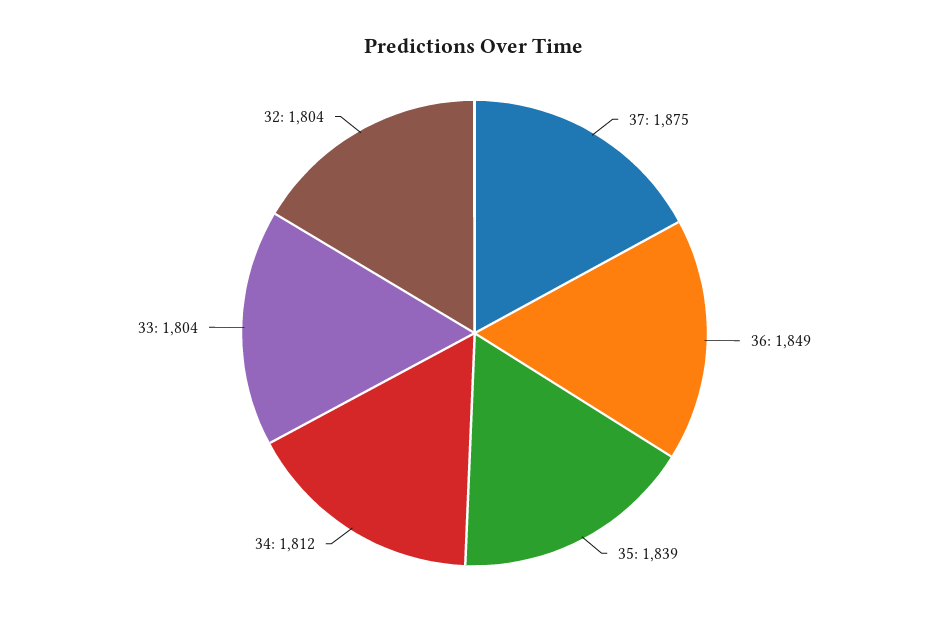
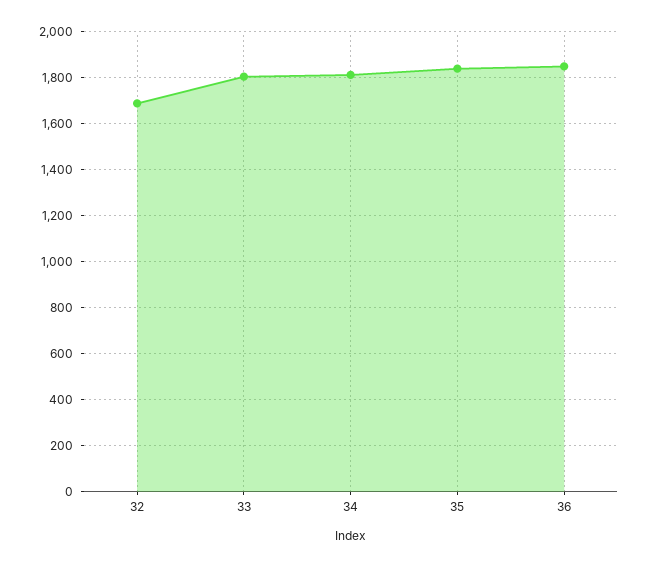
  {
-   "37": 1875,
    "36": 1849,
    "35": 1839,
    "34": 1812,
    "33": 1804,
-   "32": 1804
+   "32": 1700
  }

